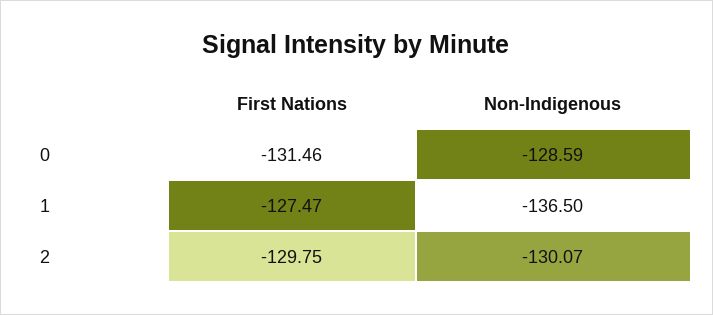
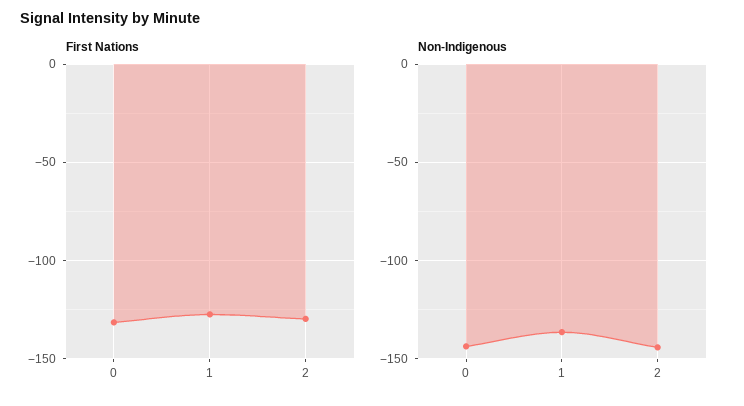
  {
    "First Nations": {
      "0": -131.46,
      "1": -127.47,
      "2": -129.75
    },
    "Non-Indigenous": {
-     "0": -128.59,
+     "0": -145,
      "1": -136.5,
-     "2": -130.07
+     "2": -145
    }
  }

